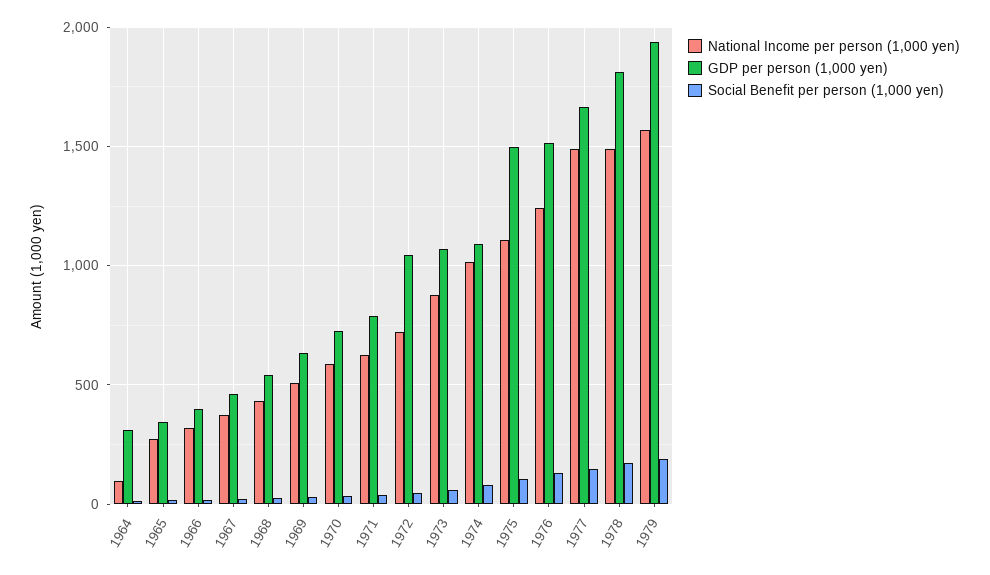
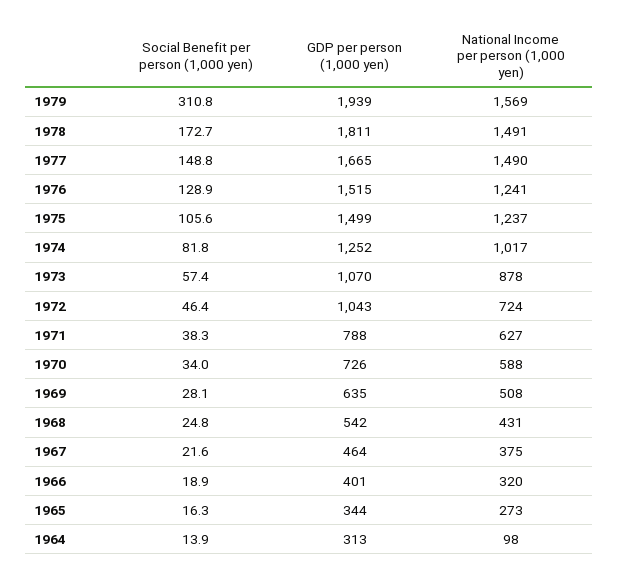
  {
    "National Income per person (1,000 yen)": {
      "1964": 98,
      "1965": 273,
      "1966": 320,
      "1967": 375,
      "1968": 431,
      "1969": 508,
      "1970": 588,
      "1971": 627,
      "1972": 724,
      "1973": 878,
      "1974": 1017,
-     "1975": 1100,
+     "1975": 1237,
      "1976": 1241,
      "1977": 1490,
      "1978": 1491,
      "1979": 1569
    },
    "GDP per person (1,000 yen)": {
      "1964": 313,
      "1965": 344,
      "1966": 401,
      "1967": 464,
      "1968": 542,
      "1969": 635,
      "1970": 726,
      "1971": 788,
      "1972": 1043,
      "1973": 1070,
-     "1974": 1100,
+     "1974": 1252,
      "1975": 1499,
      "1976": 1515,
      "1977": 1665,
      "1978": 1811,
      "1979": 1939
    },
    "Social Benefit per person (1,000 yen)": {
      "1964": 13.9,
      "1965": 16.3,
      "1966": 18.9,
      "1967": 21.6,
      "1968": 24.8,
      "1969": 28.1,
      "1970": 34,
      "1971": 38.3,
      "1972": 46.4,
      "1973": 57.4,
      "1974": 81.8,
      "1975": 105.6,
      "1976": 128.9,
      "1977": 148.8,
      "1978": 172.7,
-     "1979": 200
+     "1979": 310.8
    }
  }

